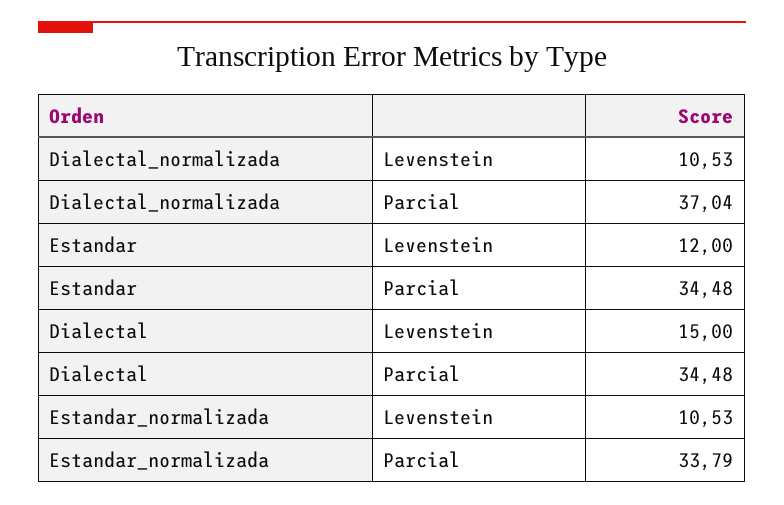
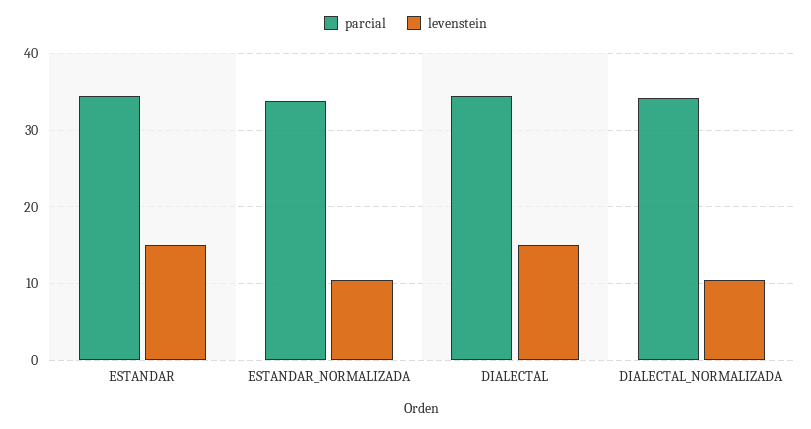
  {
    "Levenstein": {
      "Dialectal_normalizada": 10.53,
-     "Estandar": 12,
+     "Estandar": 15,
      "Dialectal": 15,
      "Estandar_normalizada": 10.53
    },
    "Parcial": {
-     "Dialectal_normalizada": 37.04,
+     "Dialectal_normalizada": 34,
      "Estandar": 34.48,
      "Dialectal": 34.48,
      "Estandar_normalizada": 33.79
    }
  }

